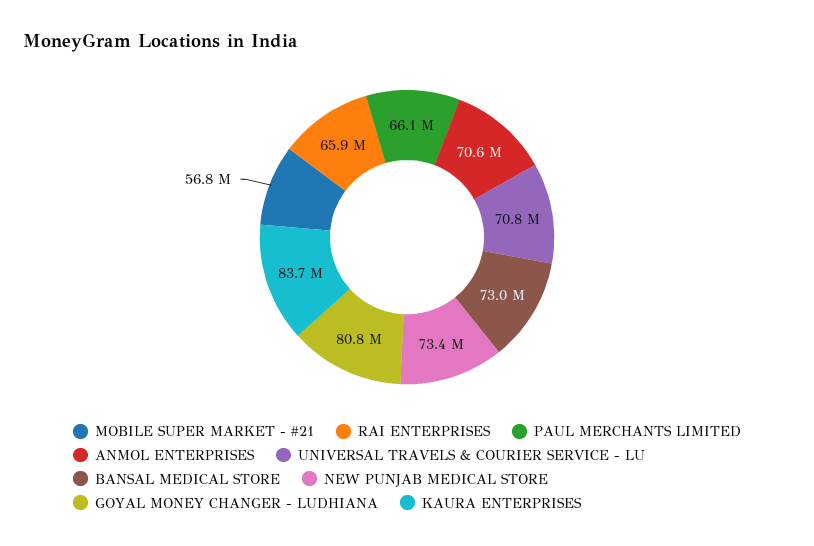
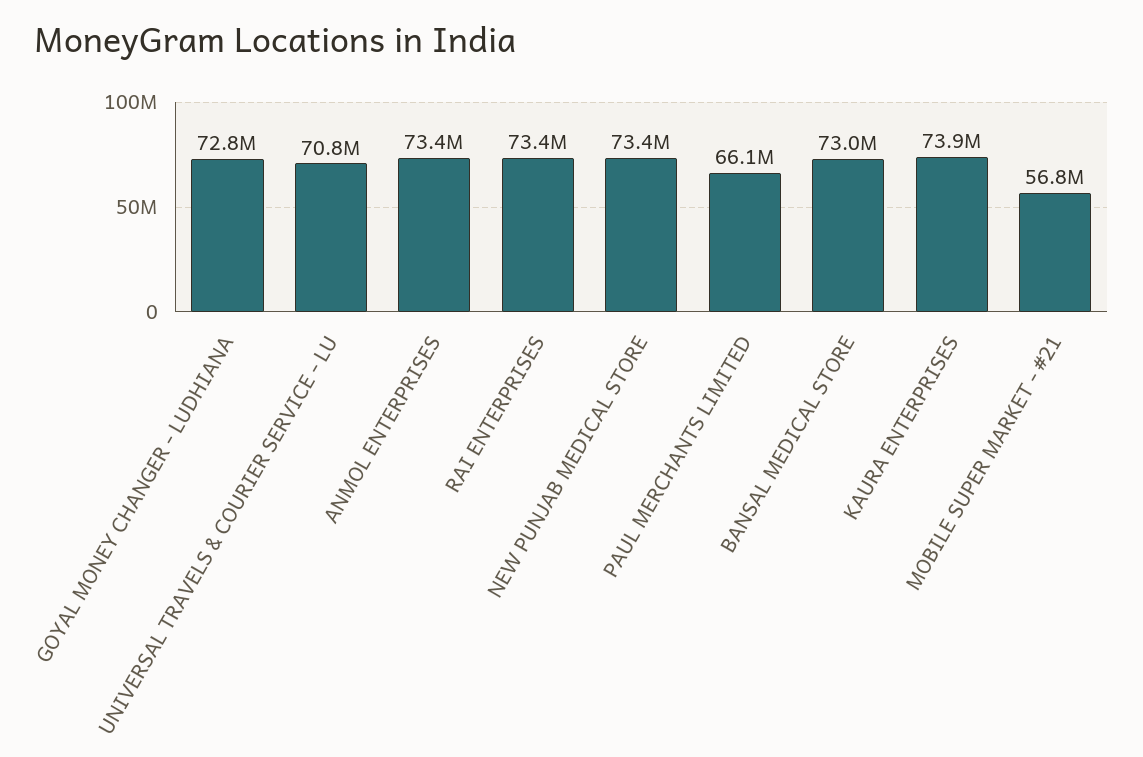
  {
    "MOBILE SUPER MARKET - #21": 56800000,
-   "RAI ENTERPRISES": 65900000,
+   "RAI ENTERPRISES": 73400000,
    "PAUL MERCHANTS LIMITED": 66100000,
-   "ANMOL ENTERPRISES": 70600000,
+   "ANMOL ENTERPRISES": 73400000,
    "UNIVERSAL TRAVELS & COURIER SERVICE - LU": 70800000,
    "BANSAL MEDICAL STORE": 73000000,
    "NEW PUNJAB MEDICAL STORE": 73400000,
-   "GOYAL MONEY CHANGER - LUDHIANA": 80800000,
+   "GOYAL MONEY CHANGER - LUDHIANA": 72800000,
-   "KAURA ENTERPRISES": 83700000
+   "KAURA ENTERPRISES": 73900000
  }

